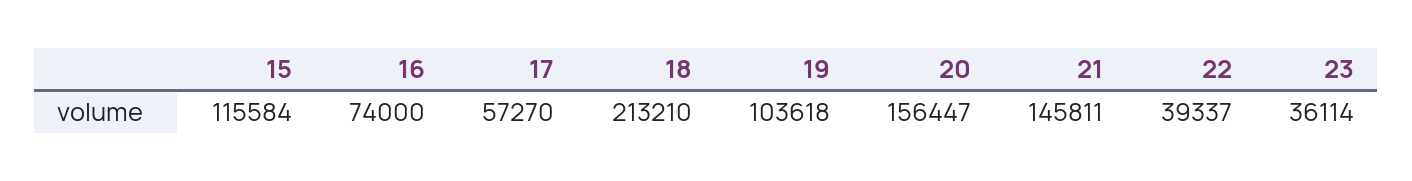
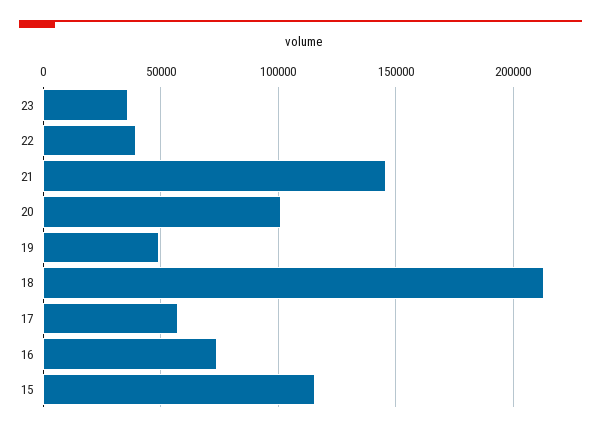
  {
    "15": 115584,
    "16": 74000,
    "17": 57270,
    "18": 213210,
-   "19": 103618,
+   "19": 50000,
-   "20": 156447,
+   "20": 100000,
    "21": 145811,
    "22": 39337,
    "23": 36114
  }

